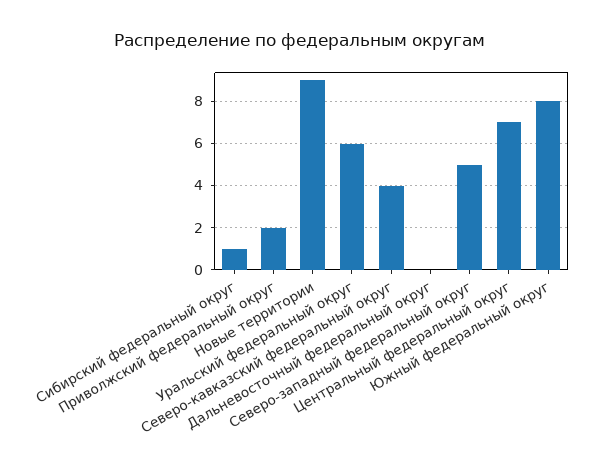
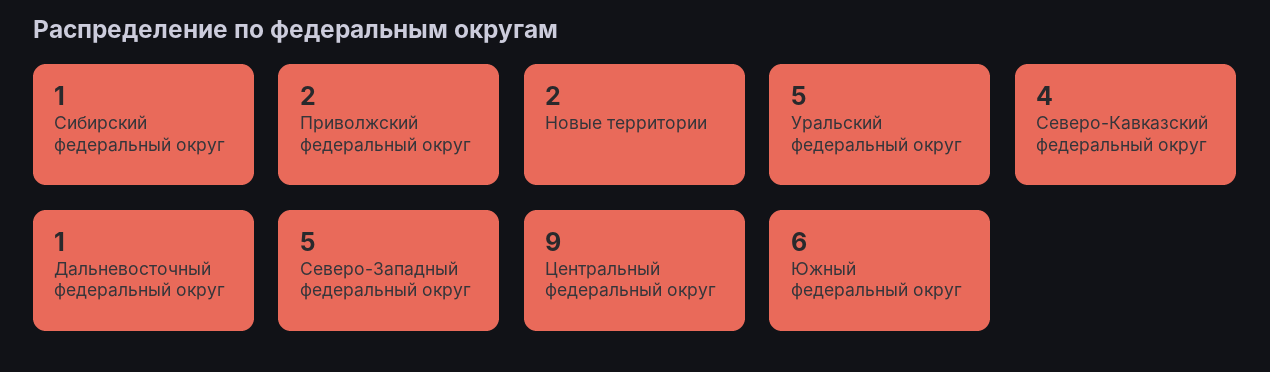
  {
    "Сибирский федеральный округ": 1,
    "Приволжский федеральный округ": 2,
-   "Новые территории": 9,
+   "Новые территории": 2,
-   "Уральский федеральный округ": 6,
+   "Уральский федеральный округ": 5,
    "Северо-кавказский федеральный округ": 4,
-   "Дальневосточный федеральный округ": 0,
+   "Дальневосточный федеральный округ": 1,
    "Северо-западный федеральный округ": 5,
-   "Центральный федеральный округ": 7,
+   "Центральный федеральный округ": 9,
-   "Южный федеральный округ": 8
+   "Южный федеральный округ": 6
  }

